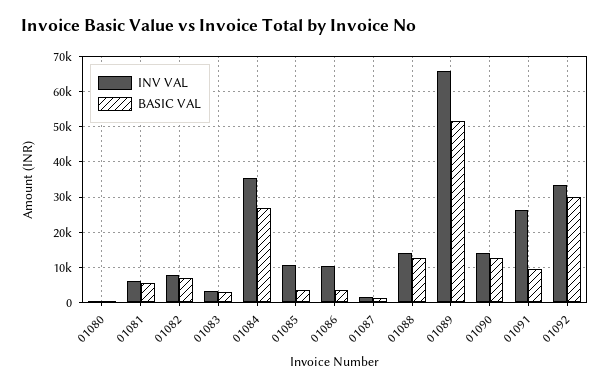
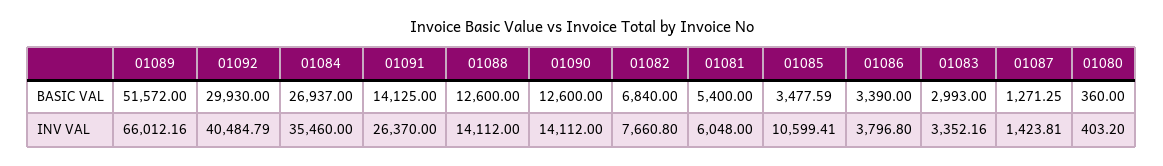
  {
    "INV VAL": {
      "01080": 403.2,
      "01081": 6048,
      "01082": 7660.8,
      "01083": 3352.16,
      "01084": 35460,
      "01085": 10599.41,
-     "01086": 10000,
+     "01086": 3796.8,
      "01087": 1423.81,
      "01088": 14112,
      "01089": 66012.16,
      "01090": 14112,
      "01091": 26370,
-     "01092": 34000
+     "01092": 40484.79
    },
    "BASIC VAL": {
      "01080": 360,
      "01081": 5400,
      "01082": 6840,
      "01083": 2993,
      "01084": 26937,
      "01085": 3477.59,
      "01086": 3390,
      "01087": 1271.25,
      "01088": 12600,
      "01089": 51572,
      "01090": 12600,
-     "01091": 10000,
+     "01091": 14125,
      "01092": 29930
    }
  }

